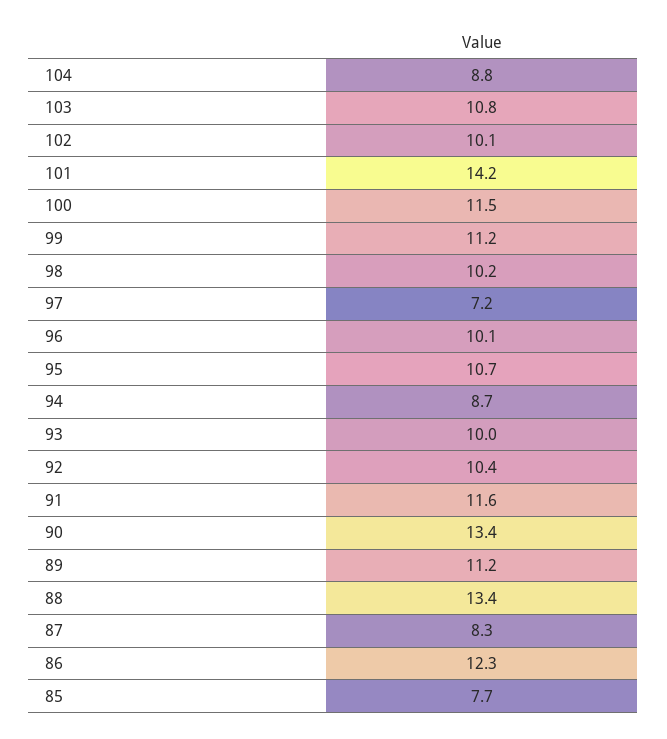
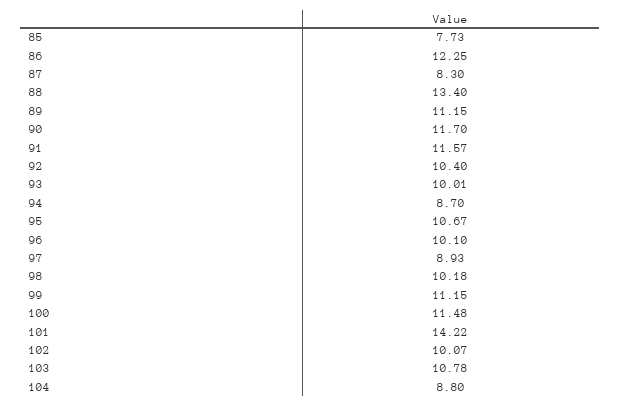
  {
    "104": 8.8,
    "103": 10.78,
    "102": 10.07,
    "101": 14.22,
    "100": 11.48,
    "99": 11.15,
    "98": 10.18,
-   "97": 7.2,
+   "97": 8.93,
    "96": 10.1,
    "95": 10.67,
    "94": 8.7,
    "93": 10.01,
    "92": 10.4,
    "91": 11.57,
-   "90": 13.4,
+   "90": 11.7,
    "89": 11.15,
    "88": 13.4,
    "87": 8.3,
    "86": 12.25,
    "85": 7.73
  }

